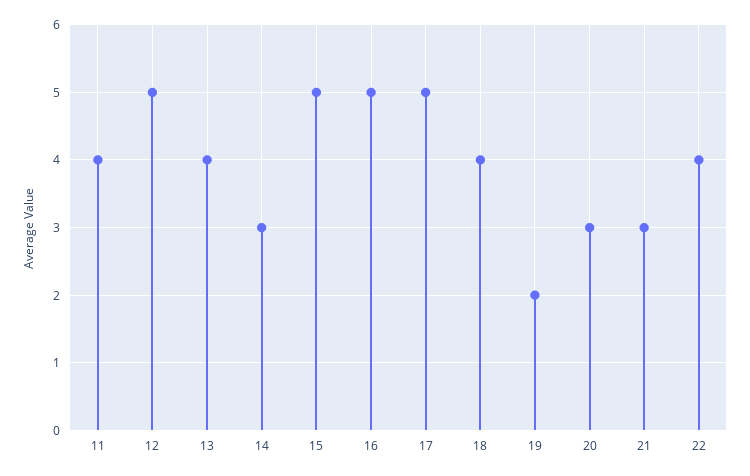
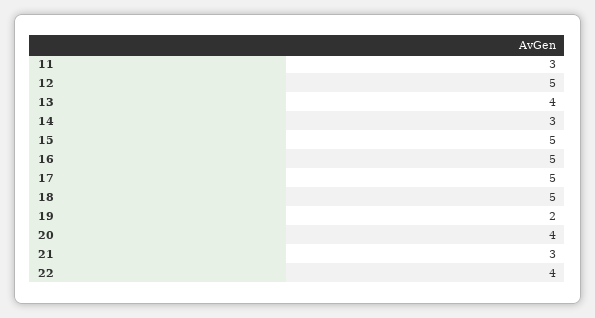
  {
-   "11": 4,
+   "11": 3,
    "12": 5,
    "13": 4,
    "14": 3,
    "15": 5,
    "16": 5,
    "17": 5,
-   "18": 4,
+   "18": 5,
    "19": 2,
-   "20": 3,
+   "20": 4,
    "21": 3,
    "22": 4
  }

